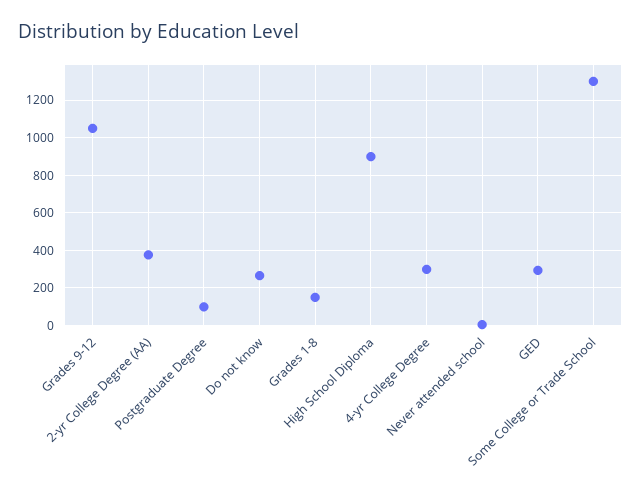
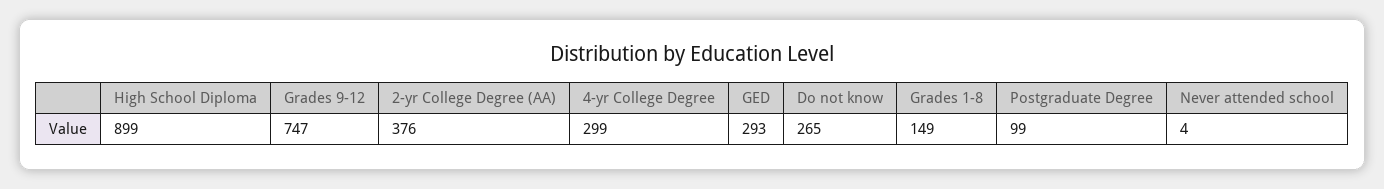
  {
-   "Grades 9-12": 1050,
+   "Grades 9-12": 747,
    "2-yr College Degree (AA)": 376,
    "Postgraduate Degree": 99,
    "Do not know": 265,
    "Grades 1-8": 149,
    "High School Diploma": 899,
    "4-yr College Degree": 299,
    "Never attended school": 4,
-   "GED": 293,
+   "GED": 293
-   "Some College or Trade School": 1300
  }

